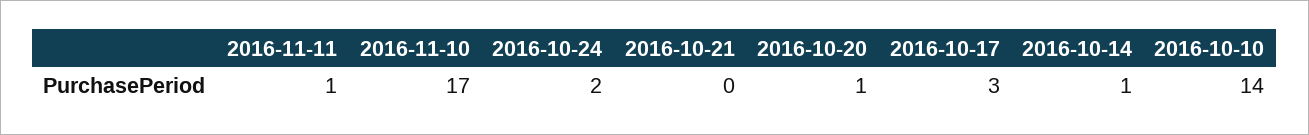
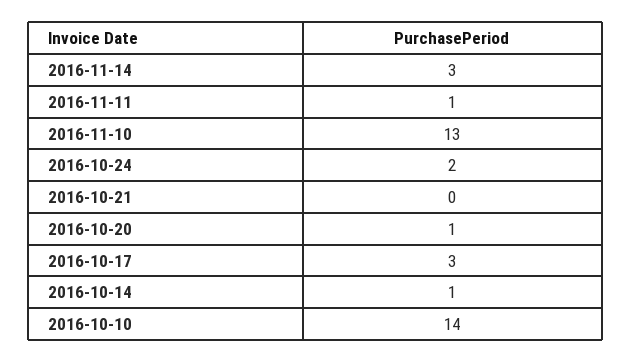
  {
    "2016-11-11": 1,
-   "2016-11-10": 17,
+   "2016-11-10": 13,
    "2016-10-24": 2,
    "2016-10-21": 0,
    "2016-10-20": 1,
    "2016-10-17": 3,
    "2016-10-14": 1,
-   "2016-10-10": 14
+   "2016-10-10": 14,
+   "2016-11-14": 3
  }

